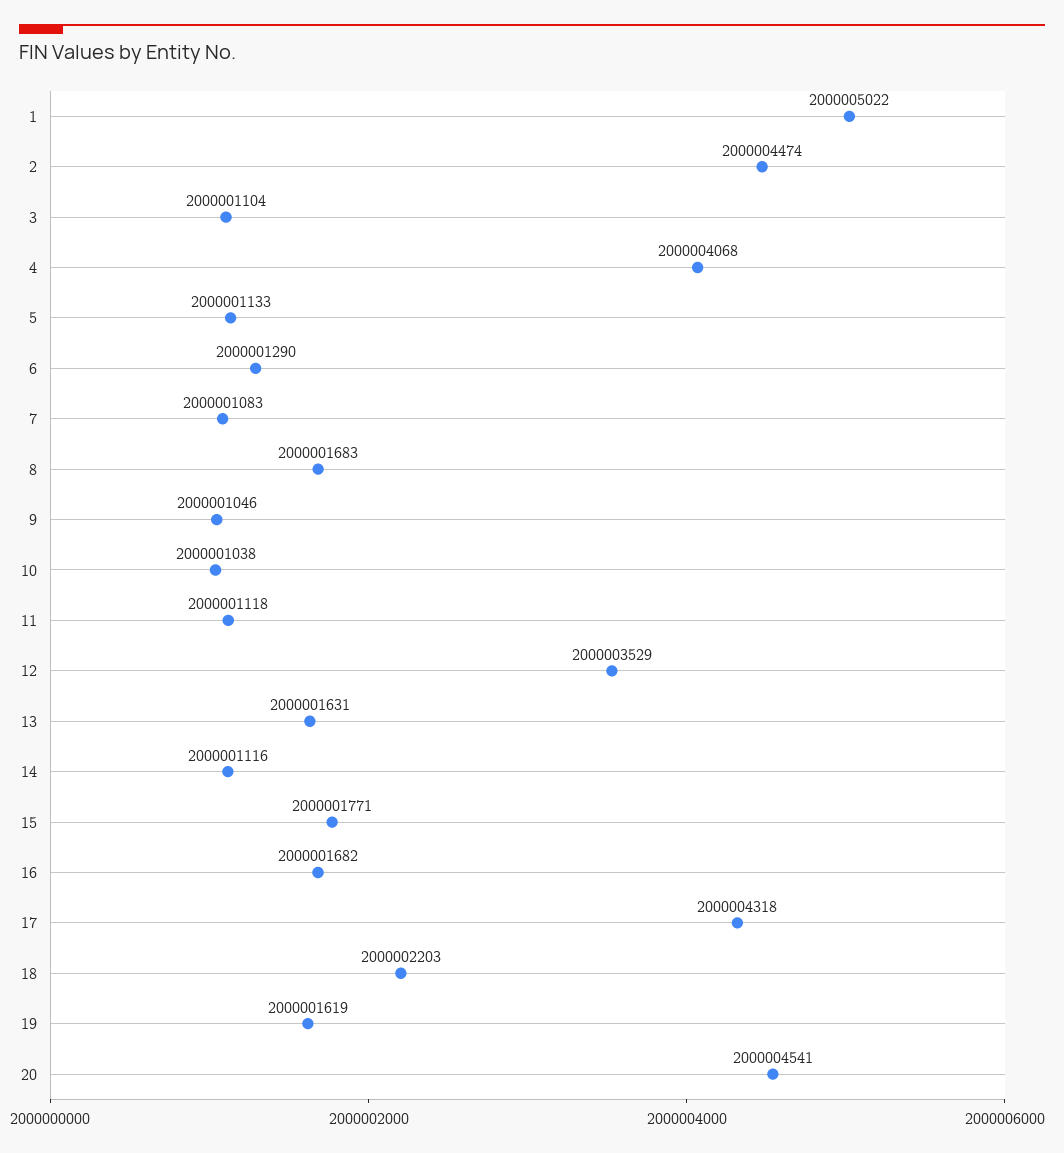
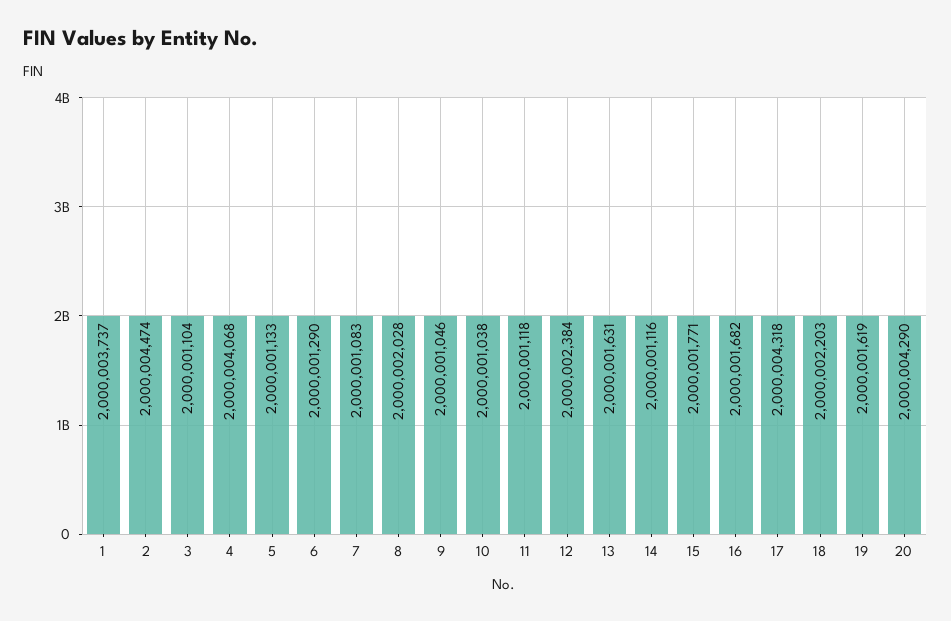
  {
-   "1": 2000005022,
+   "1": 2000003737,
    "2": 2000004474,
    "3": 2000001104,
    "4": 2000004068,
    "5": 2000001133,
    "6": 2000001290,
    "7": 2000001083,
-   "8": 2000001683,
+   "8": 2000002028,
    "9": 2000001046,
    "10": 2000001038,
    "11": 2000001118,
-   "12": 2000003529,
+   "12": 2000002384,
    "13": 2000001631,
    "14": 2000001116,
    "15": 2000001771,
    "16": 2000001682,
    "17": 2000004318,
    "18": 2000002203,
    "19": 2000001619,
-   "20": 2000004541
+   "20": 2000004290
  }

